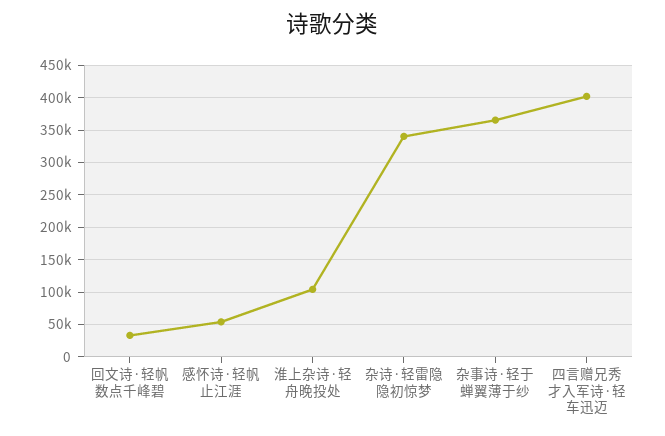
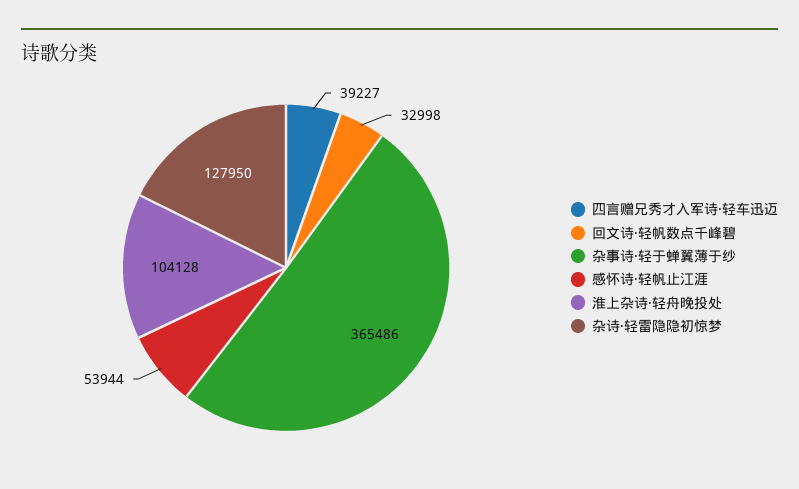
  {
    "回文诗·轻帆数点千峰碧": 32998,
    "感怀诗·轻帆止江涯": 53944,
    "淮上杂诗·轻舟晚投处": 104128,
-   "杂诗·轻雷隐隐初惊梦": 340000,
+   "杂诗·轻雷隐隐初惊梦": 127950,
    "杂事诗·轻于蝉翼薄于纱": 365486,
-   "四言赠兄秀才入军诗·轻车迅迈": 400000
+   "四言赠兄秀才入军诗·轻车迅迈": 39227
  }

